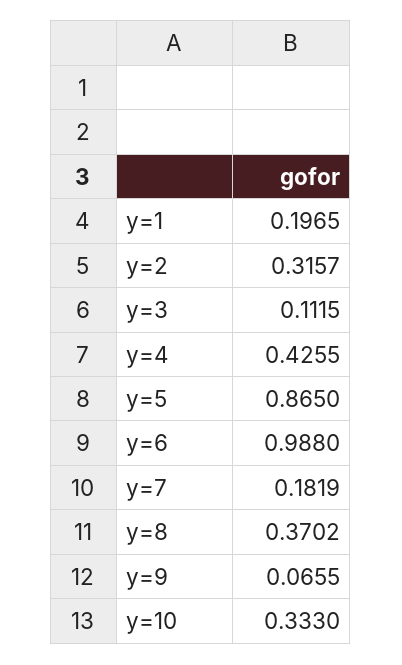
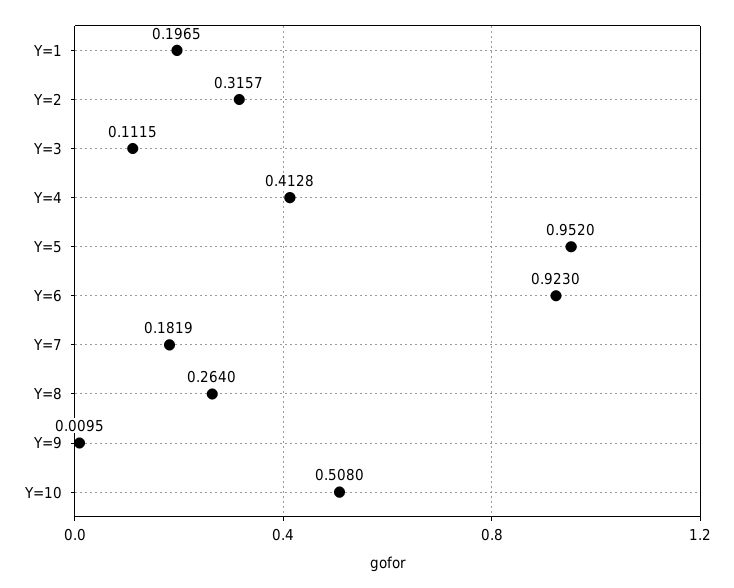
  {
    "y=1": 0.1965,
    "y=2": 0.3157,
    "y=3": 0.1115,
-   "y=4": 0.4255,
+   "y=4": 0.4128,
-   "y=5": 0.865,
+   "y=5": 0.952,
-   "y=6": 0.988,
+   "y=6": 0.923,
    "y=7": 0.1819,
-   "y=8": 0.3702,
+   "y=8": 0.264,
-   "y=9": 0.0655,
+   "y=9": 0.0095,
-   "y=10": 0.333
+   "y=10": 0.508
  }

